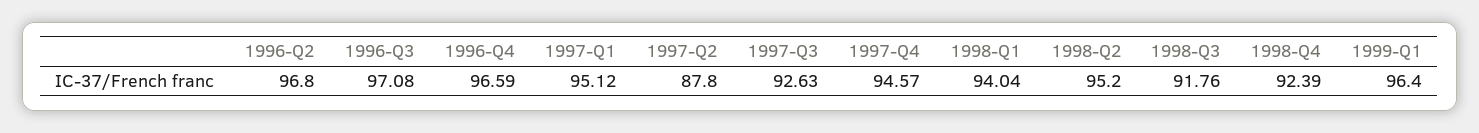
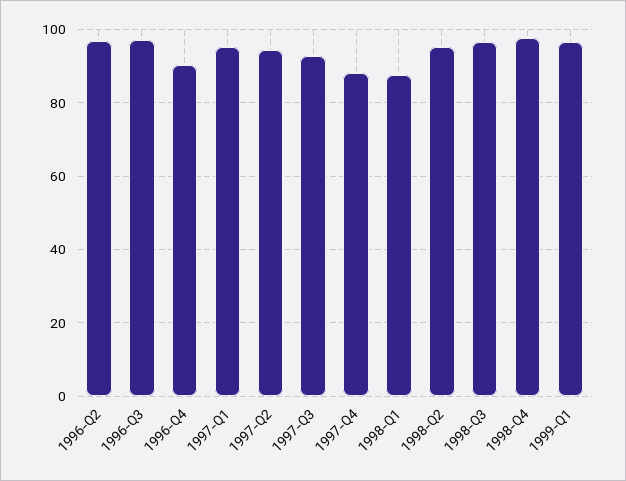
  {
    "1996-Q2": 96.8,
    "1996-Q3": 97.08,
-   "1996-Q4": 96.59,
+   "1996-Q4": 90,
    "1997-Q1": 95.12,
-   "1997-Q2": 87.8,
+   "1997-Q2": 94,
    "1997-Q3": 92.63,
-   "1997-Q4": 94.57,
+   "1997-Q4": 88,
-   "1998-Q1": 94.04,
+   "1998-Q1": 88,
    "1998-Q2": 95.2,
-   "1998-Q3": 91.76,
+   "1998-Q3": 96,
-   "1998-Q4": 92.39,
+   "1998-Q4": 98,
    "1999-Q1": 96.4
  }

